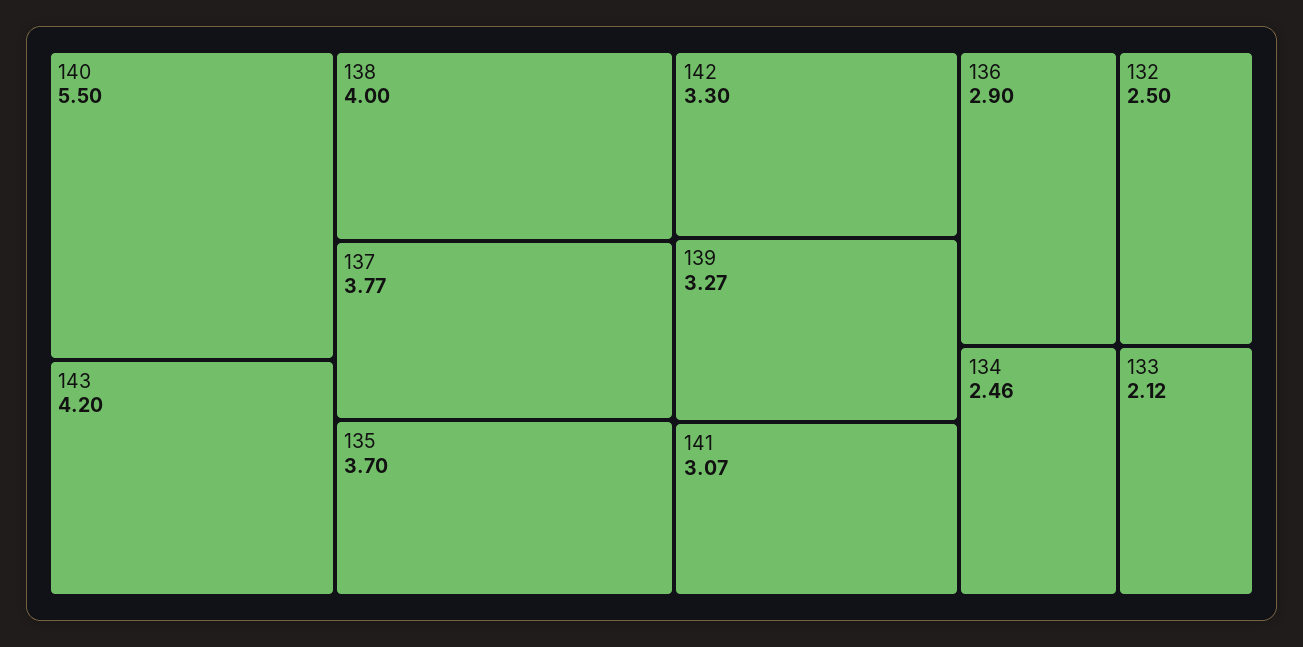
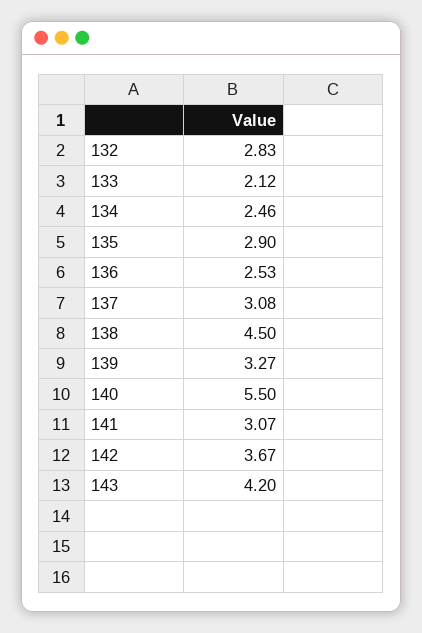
  {
    "140": 5.5,
    "143": 4.2,
-   "138": 4,
+   "138": 4.5,
-   "137": 3.77,
+   "137": 3.08,
-   "135": 3.7,
+   "135": 2.9,
-   "142": 3.3,
+   "142": 3.67,
    "139": 3.27,
    "141": 3.07,
-   "136": 2.9,
+   "136": 2.53,
-   "132": 2.5,
+   "132": 2.83,
    "134": 2.46,
    "133": 2.12
  }

